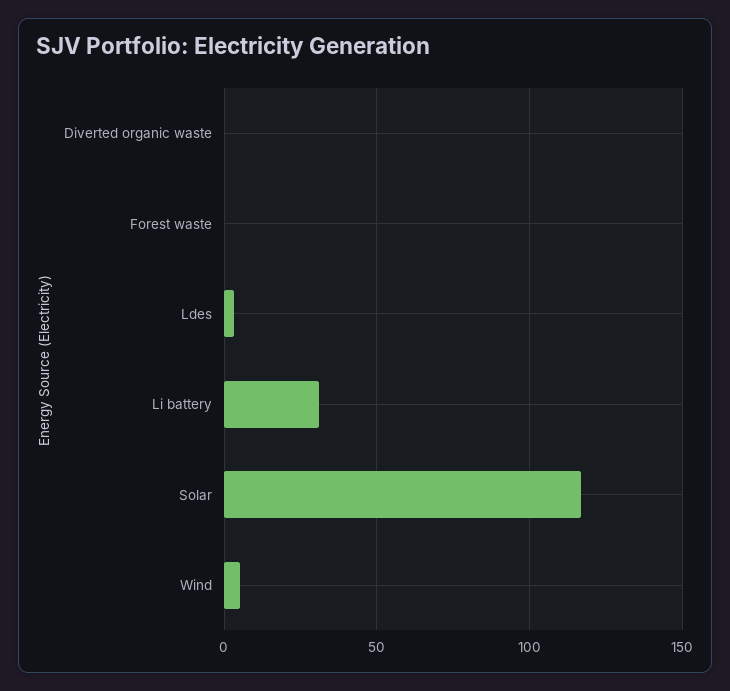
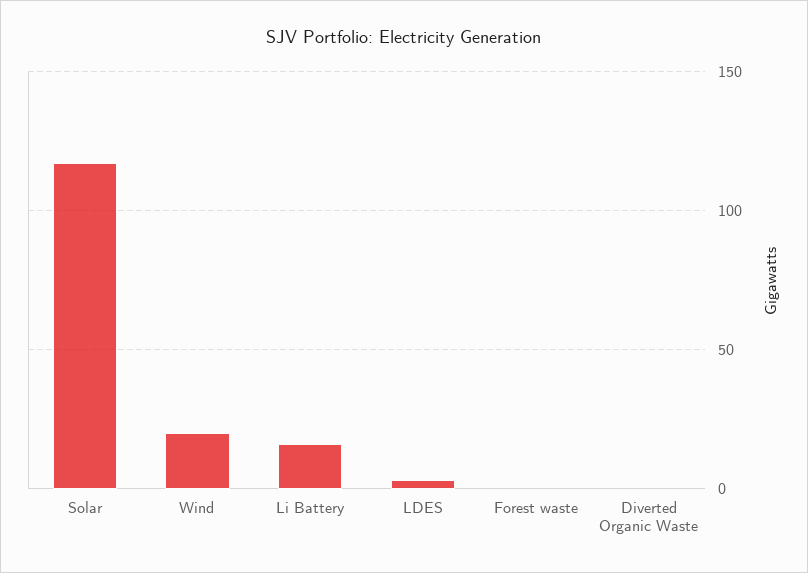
  {
    "Diverted organic waste": 0,
    "Forest waste": 0,
    "Ldes": 5,
-   "Li battery": 30,
+   "Li battery": 15,
    "Solar": 115,
-   "Wind": 5
+   "Wind": 20
  }

